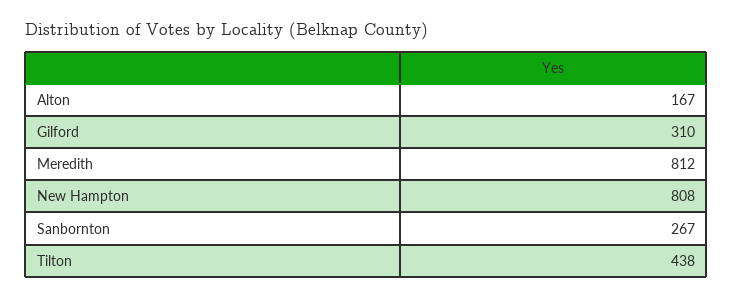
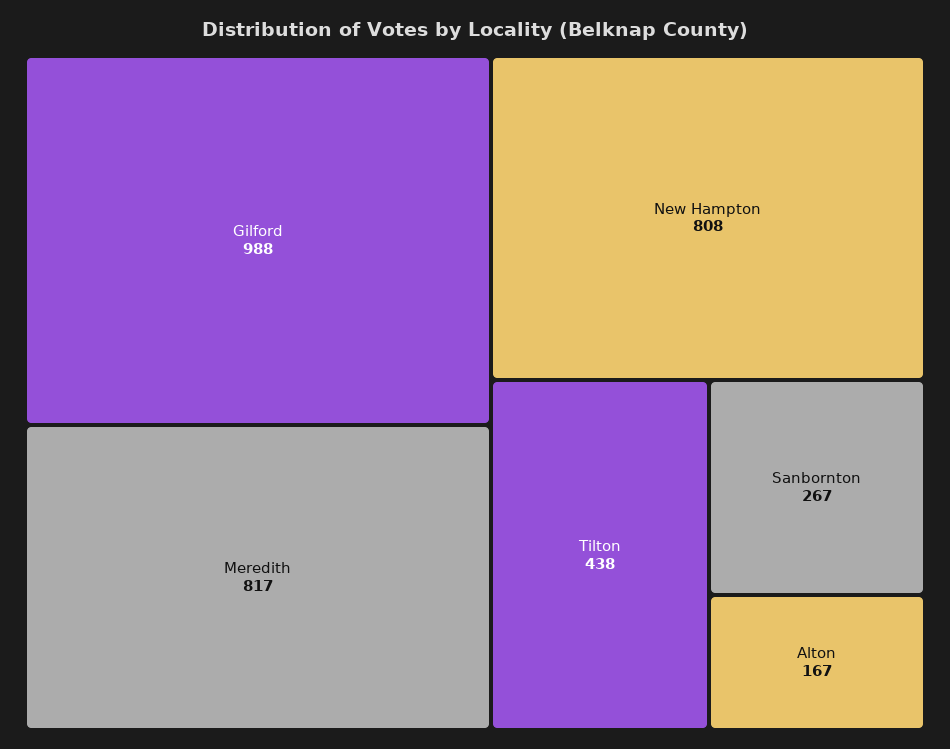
  {
    "Alton": 167,
-   "Gilford": 310,
+   "Gilford": 988,
-   "Meredith": 812,
+   "Meredith": 817,
    "New Hampton": 808,
    "Sanbornton": 267,
    "Tilton": 438
  }

